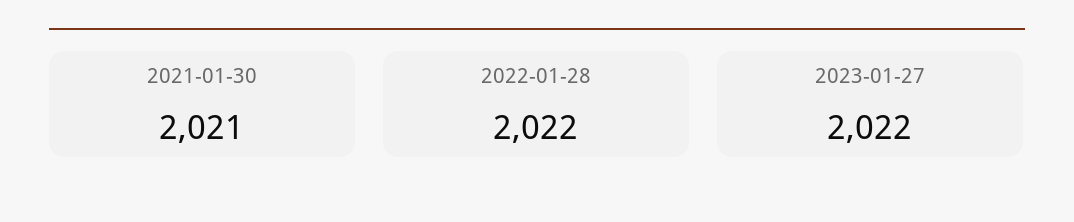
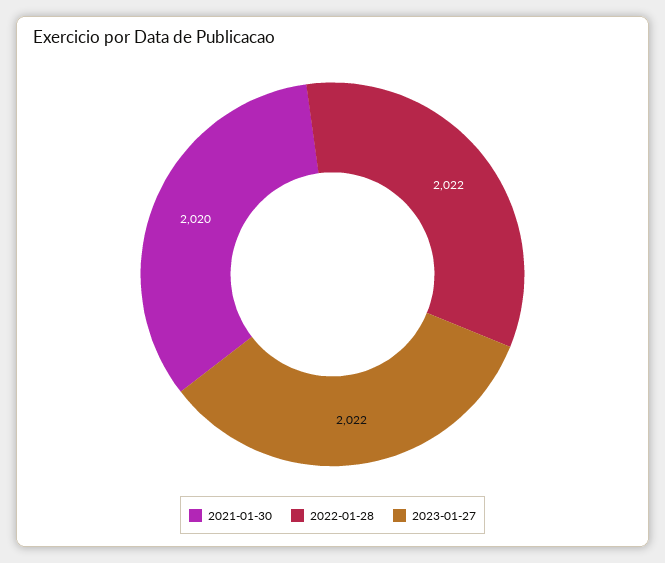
  {
-   "2021-01-30": 2021,
+   "2021-01-30": 2020,
    "2022-01-28": 2022,
    "2023-01-27": 2022
  }

